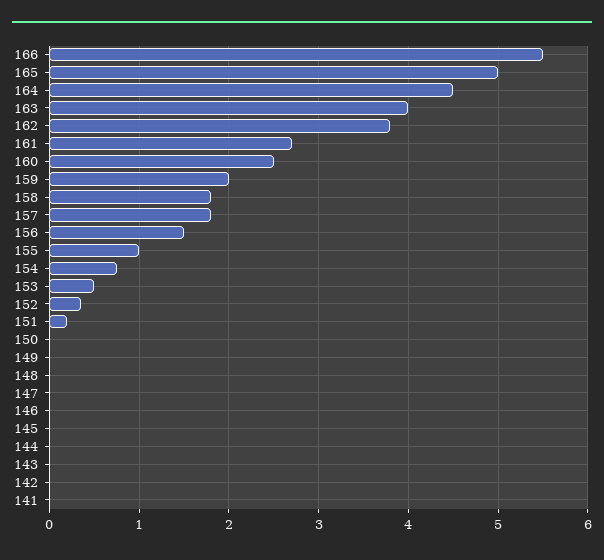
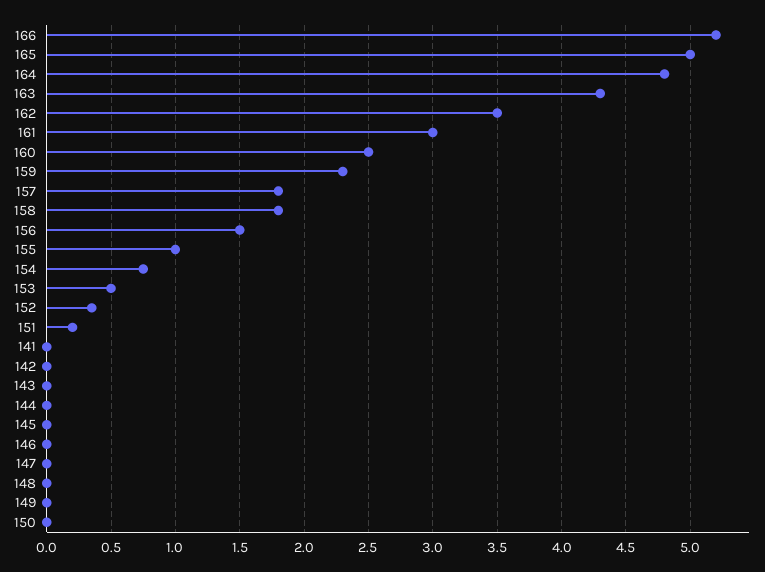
  {
-   "166": 5.5,
+   "166": 5.2,
    "165": 5,
-   "164": 4.5,
+   "164": 4.8,
-   "163": 4,
+   "163": 4.3,
-   "162": 3.8,
+   "162": 3.5,
-   "161": 2.7,
+   "161": 3,
    "160": 2.5,
-   "159": 2,
+   "159": 2.3,
    "158": 1.8,
    "157": 1.8,
    "156": 1.5,
    "155": 1,
    "154": 0.75,
    "153": 0.5,
    "152": 0.35,
    "151": 0.2,
    "150": 0,
    "149": 0,
    "148": 0,
    "147": 0,
    "146": 0,
    "145": 0,
    "144": 0,
    "143": 0,
    "142": 0,
    "141": 0
  }

